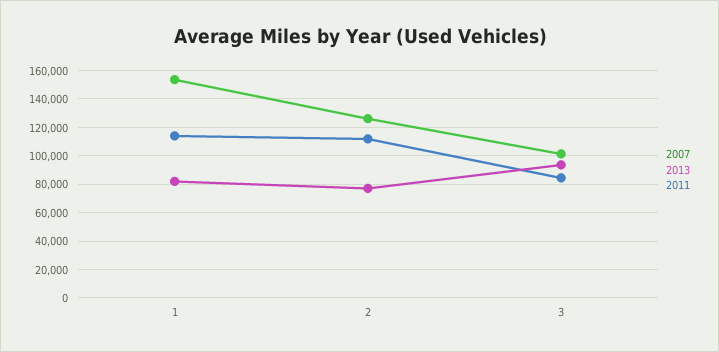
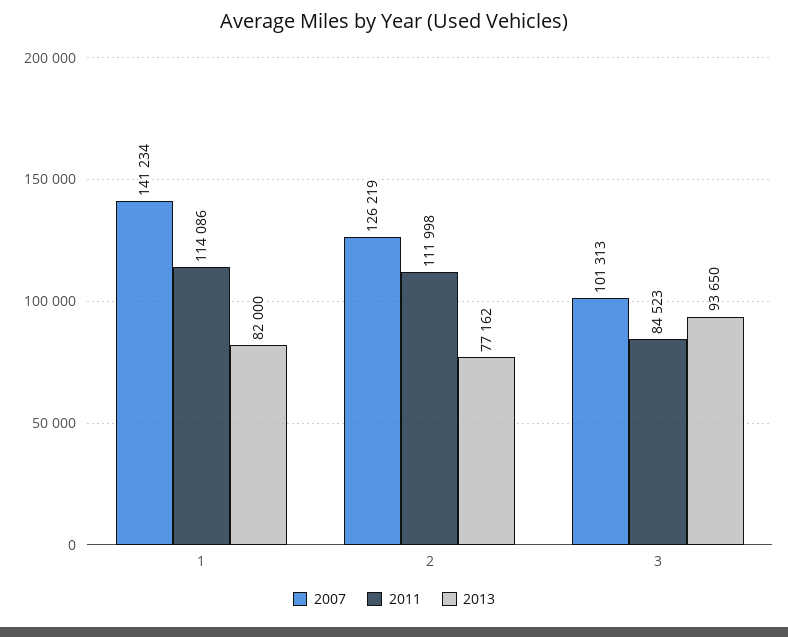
  {
    "2007": {
-     "1": 155000,
+     "1": 141234,
      "2": 126219,
      "3": 101313
    },
    "2013": {
      "1": 82000,
      "2": 77162,
      "3": 93650
    },
    "2011": {
      "1": 114086,
      "2": 111998,
      "3": 84523
    }
  }

